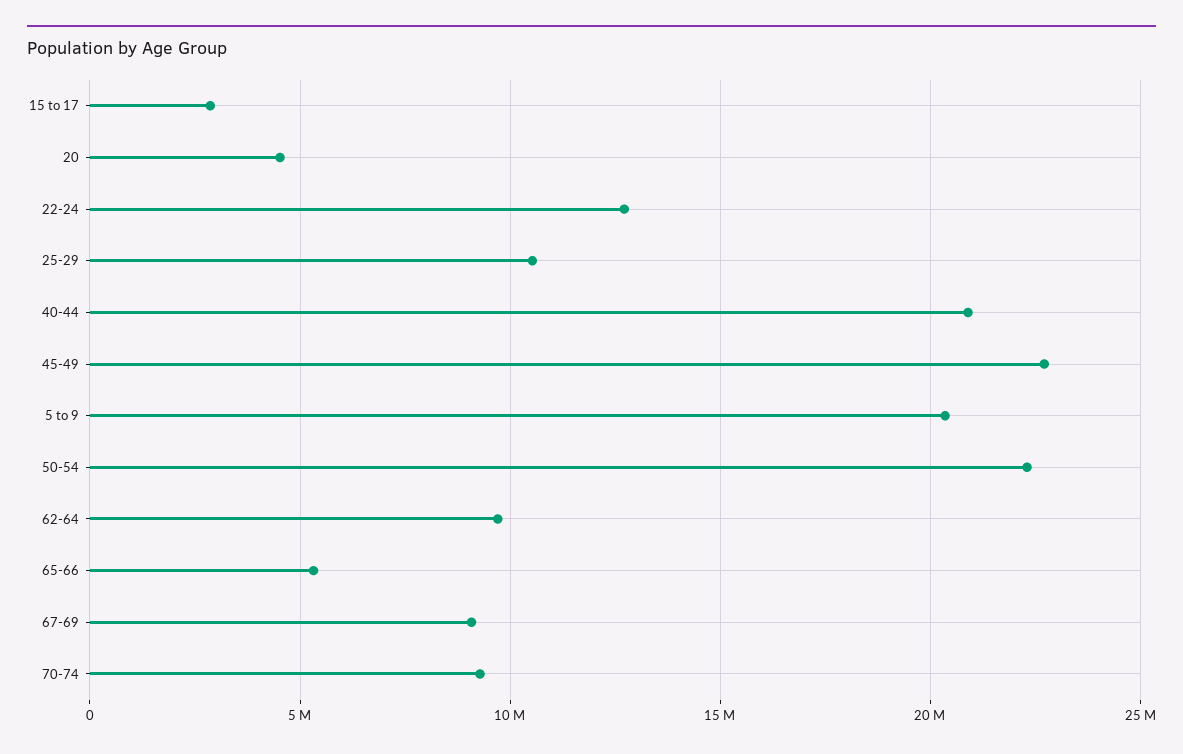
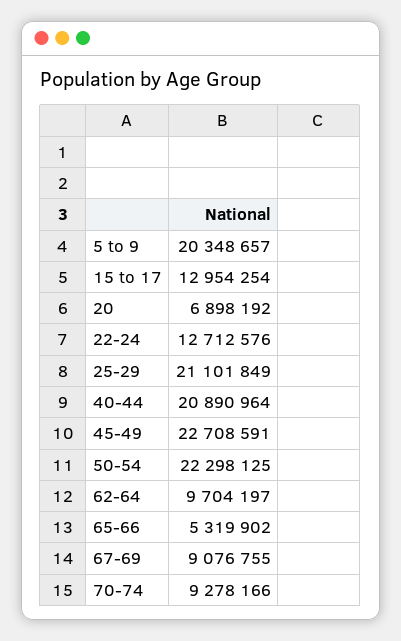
  {
-   "15 to 17": 3000000,
+   "15 to 17": 12954254,
-   "20": 4500000,
+   "20": 6898192,
    "22-24": 12712576,
-   "25-29": 10500000,
+   "25-29": 21101849,
    "40-44": 20890964,
    "45-49": 22708591,
    "5 to 9": 20348657,
    "50-54": 22298125,
    "62-64": 9704197,
    "65-66": 5319902,
    "67-69": 9076755,
    "70-74": 9278166
  }

